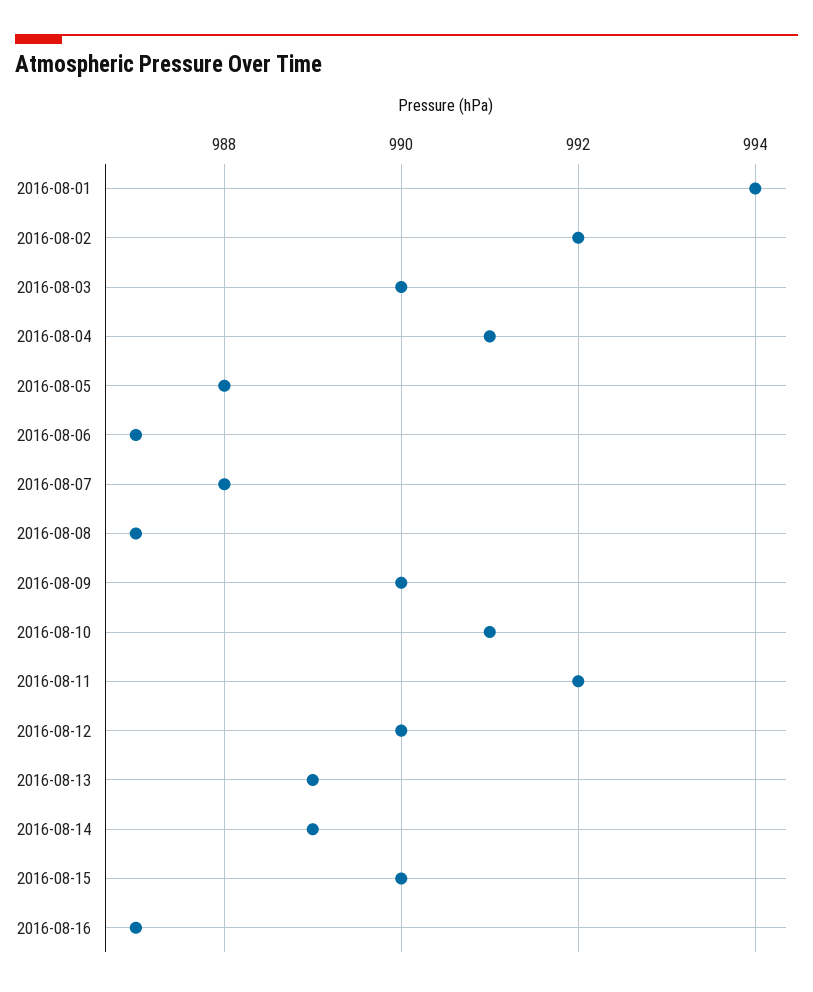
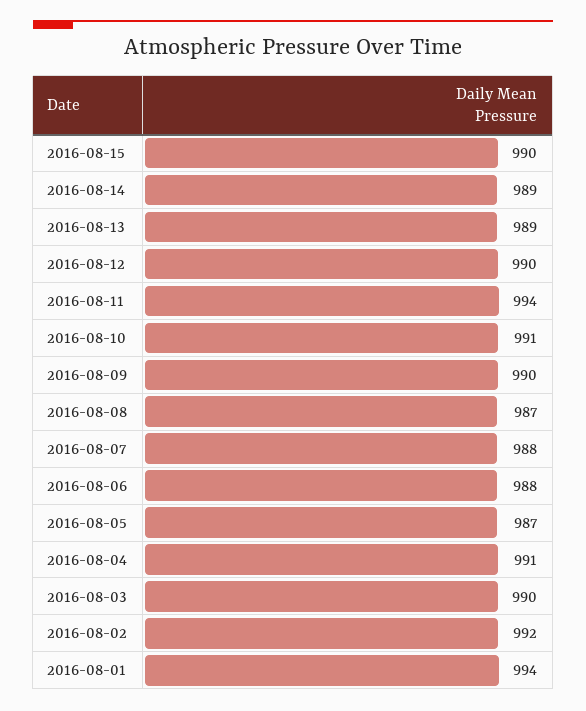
  {
    "2016-08-01": 994,
    "2016-08-02": 992,
    "2016-08-03": 990,
    "2016-08-04": 991,
-   "2016-08-05": 988,
+   "2016-08-05": 987,
-   "2016-08-06": 987,
+   "2016-08-06": 988,
    "2016-08-07": 988,
    "2016-08-08": 987,
    "2016-08-09": 990,
    "2016-08-10": 991,
-   "2016-08-11": 992,
+   "2016-08-11": 994,
    "2016-08-12": 990,
    "2016-08-13": 989,
    "2016-08-14": 989,
-   "2016-08-15": 990,
+   "2016-08-15": 990
-   "2016-08-16": 987
  }

